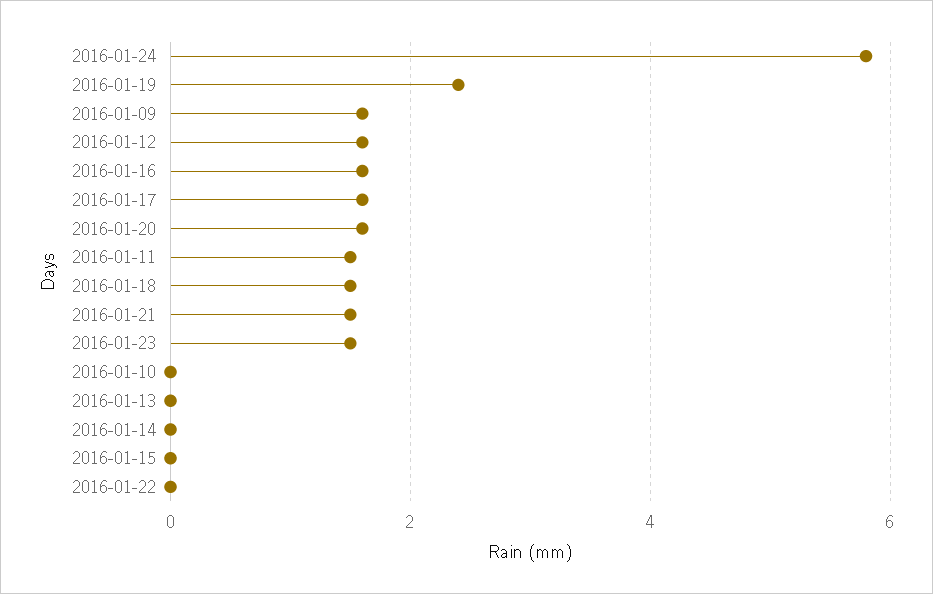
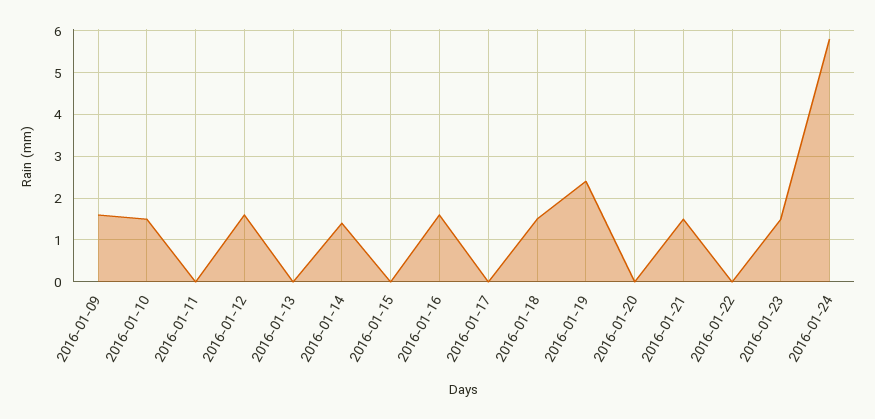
  {
    "2016-01-24": 6,
    "2016-01-19": 2.5,
    "2016-01-09": 1.5,
    "2016-01-12": 1.5,
    "2016-01-16": 1.5,
-   "2016-01-17": 1.5,
+   "2016-01-17": 0,
-   "2016-01-20": 1.5,
+   "2016-01-20": 0,
-   "2016-01-11": 1.5,
+   "2016-01-11": 0,
    "2016-01-18": 1.5,
    "2016-01-21": 1.5,
    "2016-01-23": 1.5,
-   "2016-01-10": 0,
+   "2016-01-10": 1.5,
    "2016-01-13": 0,
-   "2016-01-14": 0,
+   "2016-01-14": 1.5,
    "2016-01-15": 0,
    "2016-01-22": 0
  }

